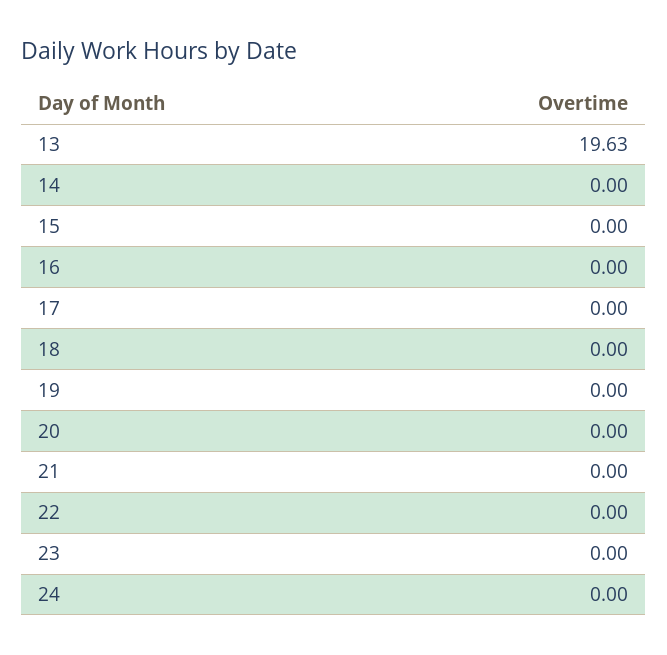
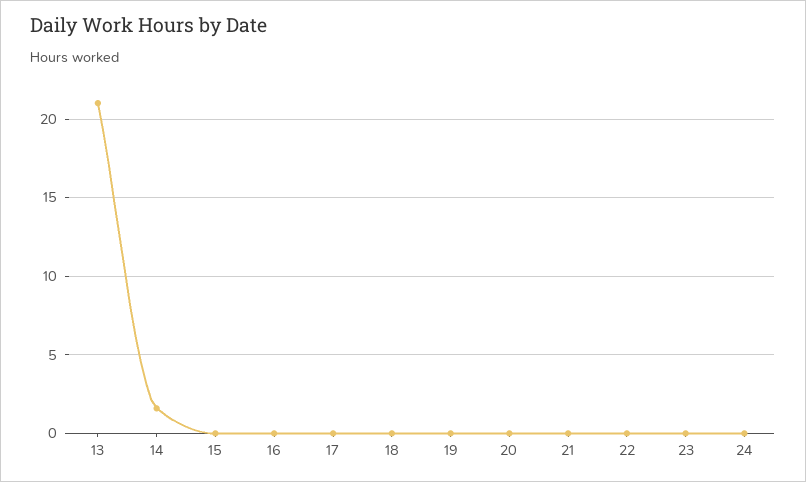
  {
-   "13": 19.63,
+   "13": 21,
-   "14": 0,
+   "14": 1.5,
    "15": 0,
    "16": 0,
    "17": 0,
    "18": 0,
    "19": 0,
    "20": 0,
    "21": 0,
    "22": 0,
    "23": 0,
    "24": 0
  }

